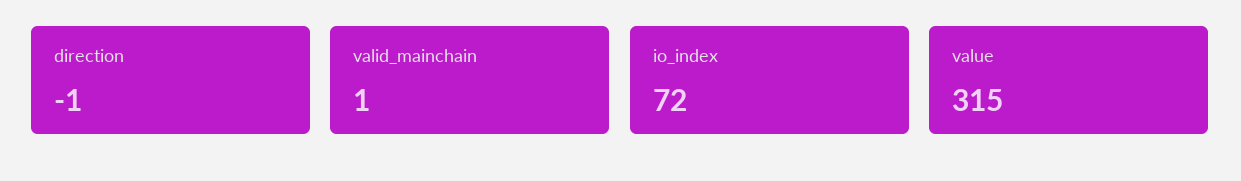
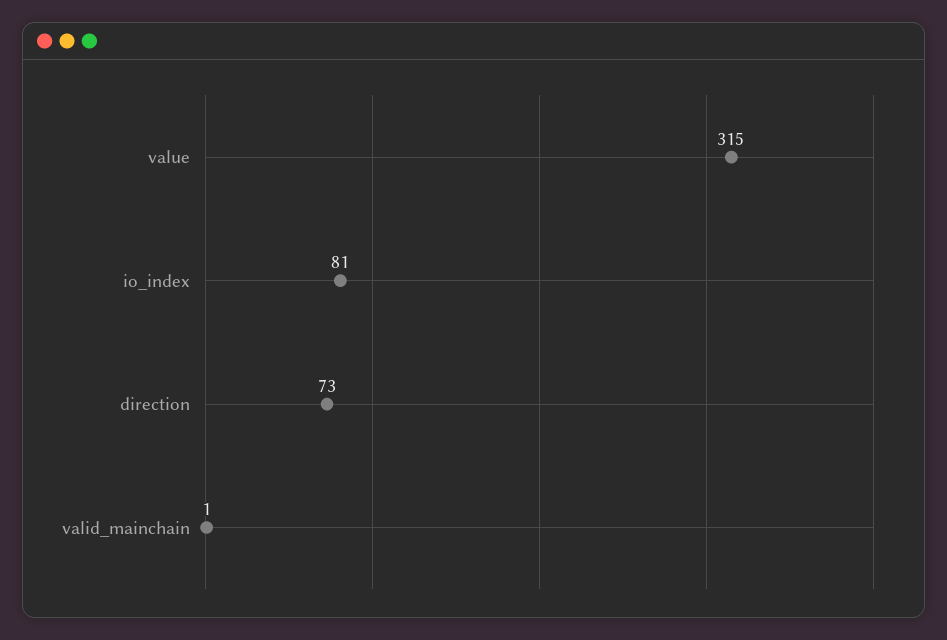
  {
-   "direction": -1,
+   "direction": 73,
    "valid_mainchain": 1,
-   "io_index": 72,
+   "io_index": 81,
    "value": 315
  }

